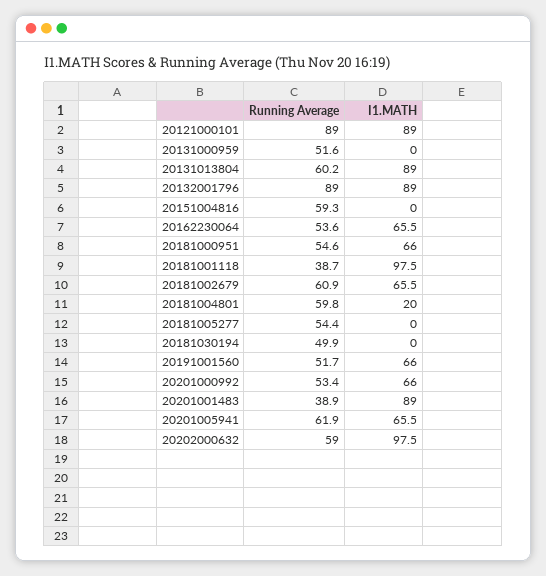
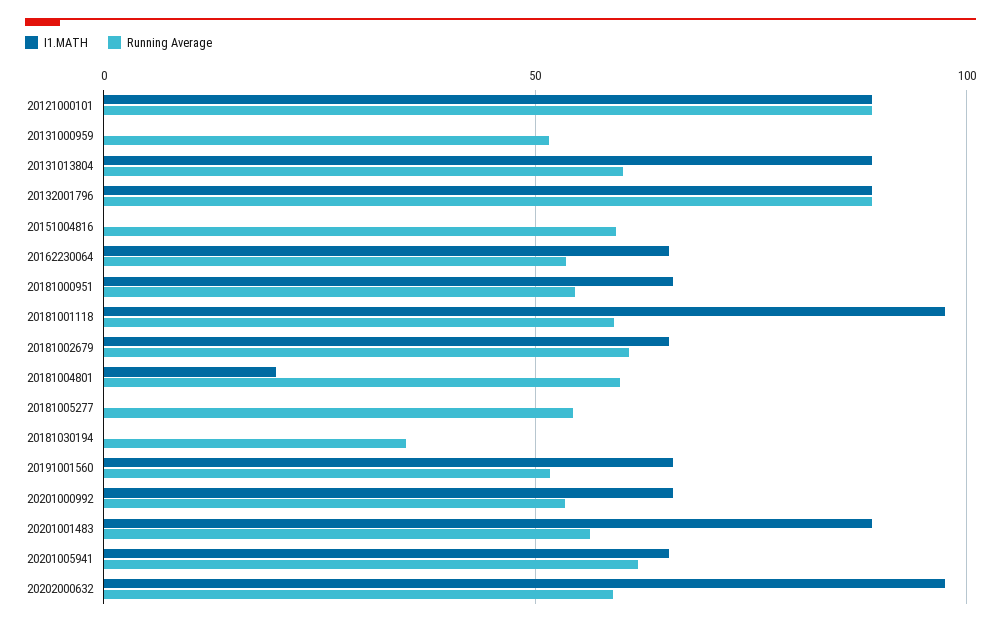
  {
    "Running Average": {
      "20121000101": 89,
      "20131000959": 51.6,
      "20131013804": 60.2,
      "20132001796": 89,
      "20151004816": 59.3,
      "20162230064": 53.6,
      "20181000951": 54.6,
-     "20181001118": 38.7,
+     "20181001118": 60,
      "20181002679": 60.9,
      "20181004801": 59.8,
      "20181005277": 54.4,
-     "20181030194": 49.9,
+     "20181030194": 35,
      "20191001560": 51.7,
      "20201000992": 53.4,
-     "20201001483": 38.9,
+     "20201001483": 55,
      "20201005941": 61.9,
      "20202000632": 59
    },
    "I1.MATH": {
      "20121000101": 89,
      "20131000959": 0,
      "20131013804": 89,
      "20132001796": 89,
      "20151004816": 0,
      "20162230064": 65.5,
      "20181000951": 66,
      "20181001118": 97.5,
      "20181002679": 65.5,
      "20181004801": 20,
      "20181005277": 0,
      "20181030194": 0,
      "20191001560": 66,
      "20201000992": 66,
      "20201001483": 89,
      "20201005941": 65.5,
      "20202000632": 97.5
    }
  }

